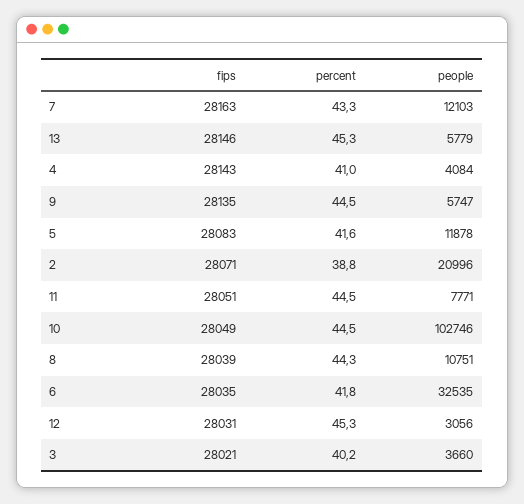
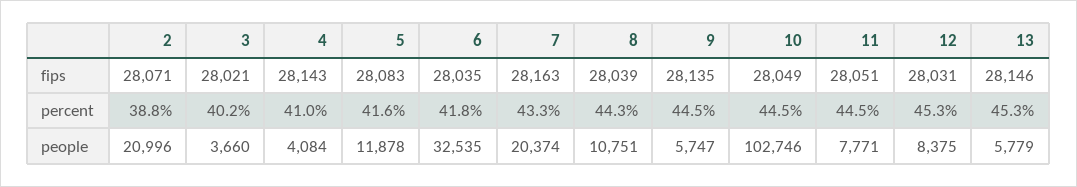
  {
    "fips": {
      "7": 28163,
      "13": 28146,
      "4": 28143,
      "9": 28135,
      "5": 28083,
      "2": 28071,
      "11": 28051,
      "10": 28049,
      "8": 28039,
      "6": 28035,
      "12": 28031,
      "3": 28021
    },
    "percent": {
      "7": 43.3,
      "13": 45.3,
      "4": 41,
      "9": 44.5,
      "5": 41.6,
      "2": 38.8,
      "11": 44.5,
      "10": 44.5,
      "8": 44.3,
      "6": 41.8,
      "12": 45.3,
      "3": 40.2
    },
    "people": {
-     "7": 12103,
+     "7": 20374,
      "13": 5779,
      "4": 4084,
      "9": 5747,
      "5": 11878,
      "2": 20996,
      "11": 7771,
      "10": 102746,
      "8": 10751,
      "6": 32535,
-     "12": 3056,
+     "12": 8375,
      "3": 3660
    }
  }

